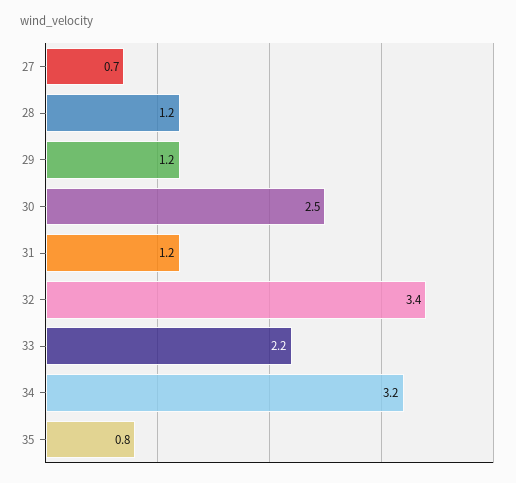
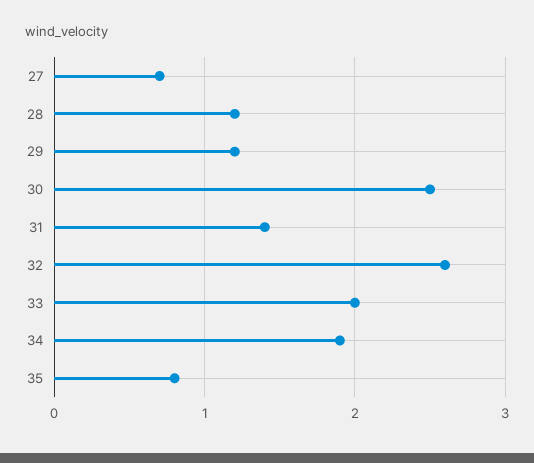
  {
    "27": 0.7,
    "28": 1.2,
    "29": 1.2,
    "30": 2.5,
-   "31": 1.2,
+   "31": 1.4,
-   "32": 3.4,
+   "32": 2.6,
-   "33": 2.2,
+   "33": 2,
-   "34": 3.2,
+   "34": 1.9,
    "35": 0.8
  }

